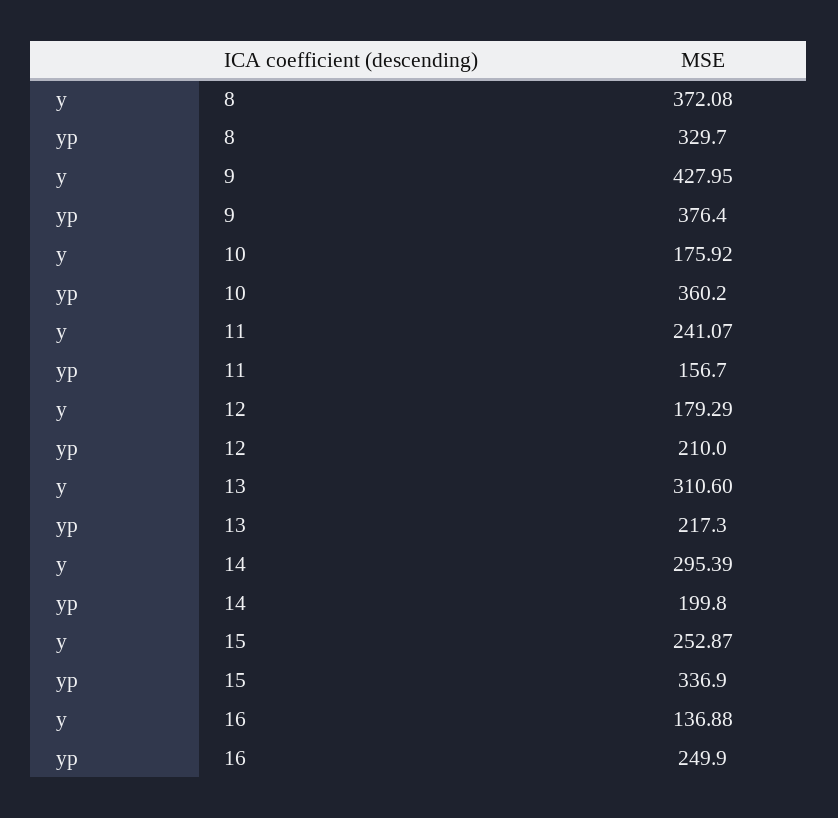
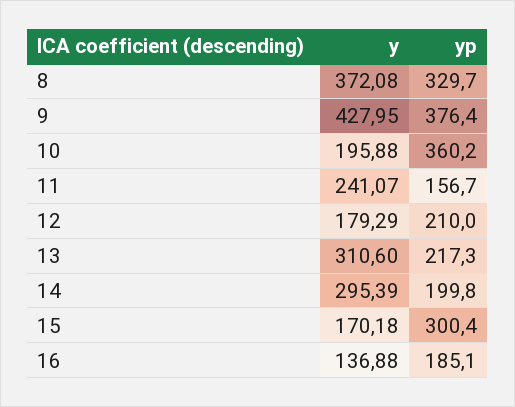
  {
    "y": {
      "8": 372.08,
      "9": 427.95,
-     "10": 175.92,
+     "10": 195.88,
      "11": 241.07,
      "12": 179.29,
      "13": 310.6,
      "14": 295.39,
-     "15": 252.87,
+     "15": 170.18,
      "16": 136.88
    },
    "yp": {
      "8": 329.7,
      "9": 376.4,
      "10": 360.2,
      "11": 156.7,
      "12": 210,
      "13": 217.3,
      "14": 199.8,
-     "15": 336.9,
+     "15": 300.4,
-     "16": 249.9
+     "16": 185.1
    }
  }

